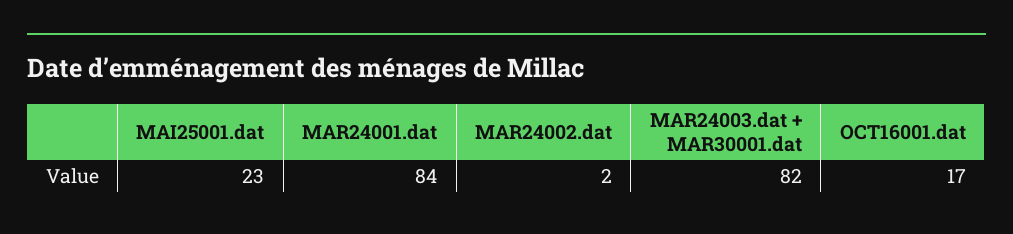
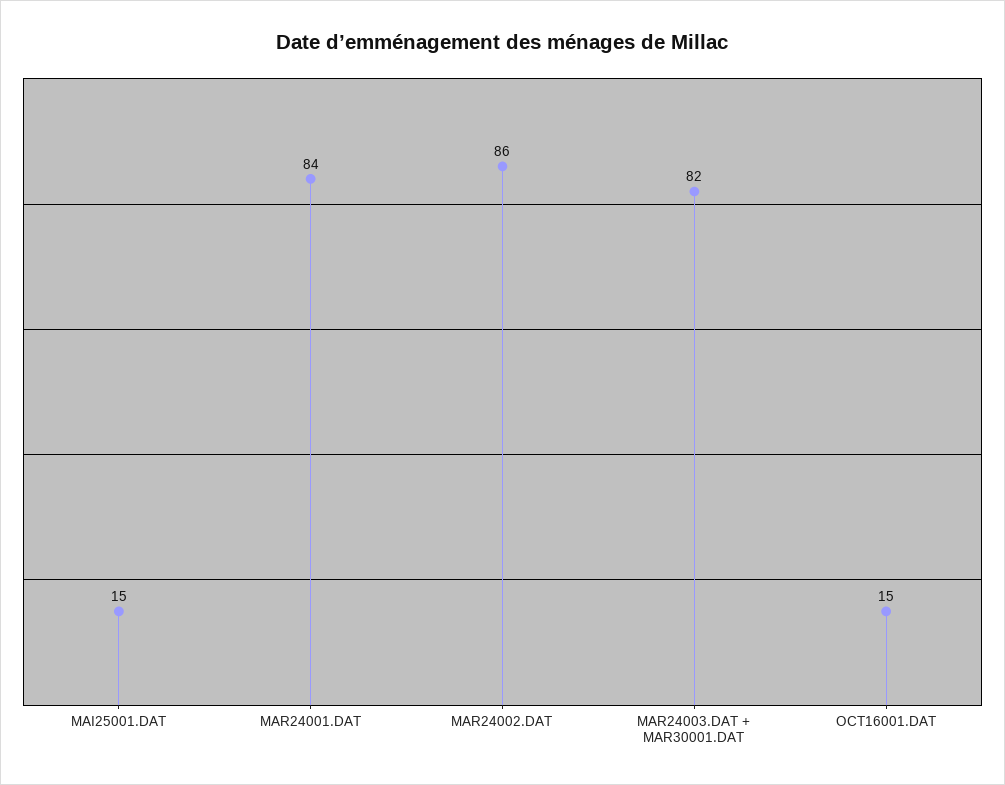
  {
-   "MAI25001.dat": 23,
+   "MAI25001.dat": 15,
    "MAR24001.dat": 84,
-   "MAR24002.dat": 2,
+   "MAR24002.dat": 86,
    "MAR24003.dat + MAR30001.dat": 82,
-   "OCT16001.dat": 17
+   "OCT16001.dat": 15
  }

